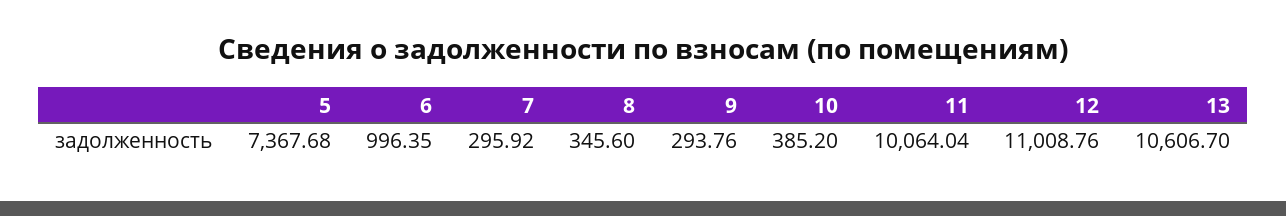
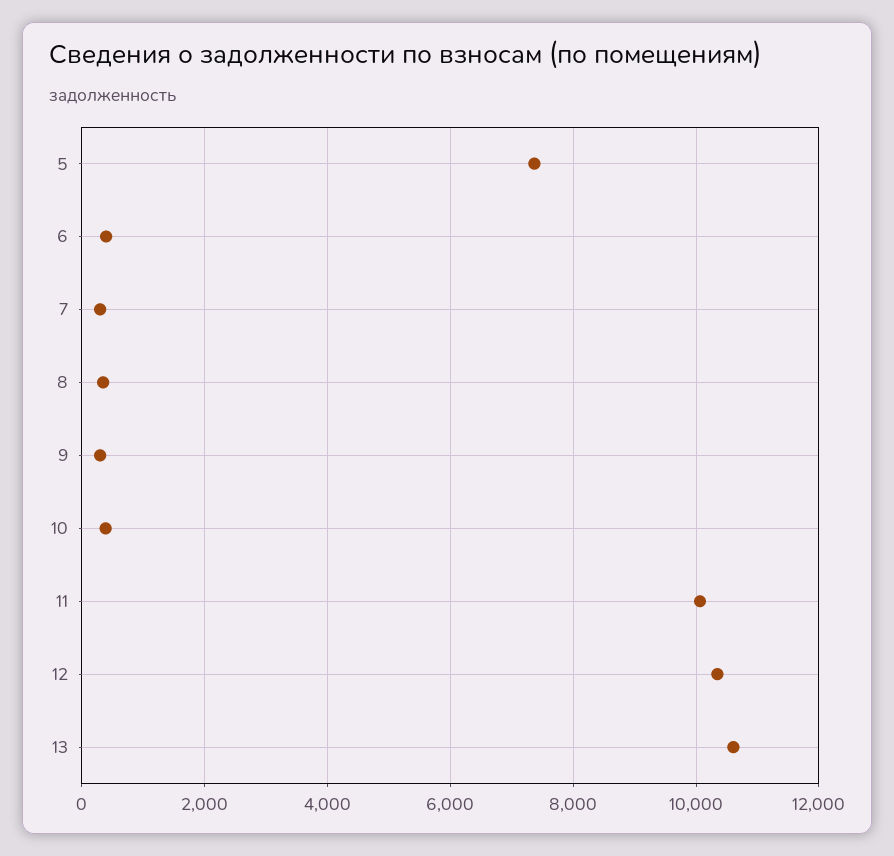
  {
    "5": 7367.68,
-   "6": 996.35,
+   "6": 400,
    "7": 295.92,
    "8": 345.6,
    "9": 293.76,
    "10": 385.2,
    "11": 10064.04,
-   "12": 11008.76,
+   "12": 10400,
    "13": 10606.7
  }

